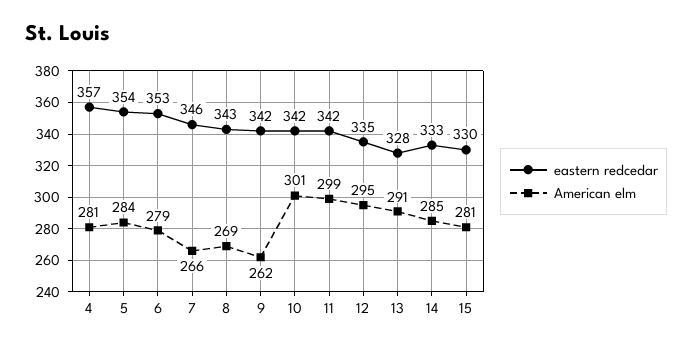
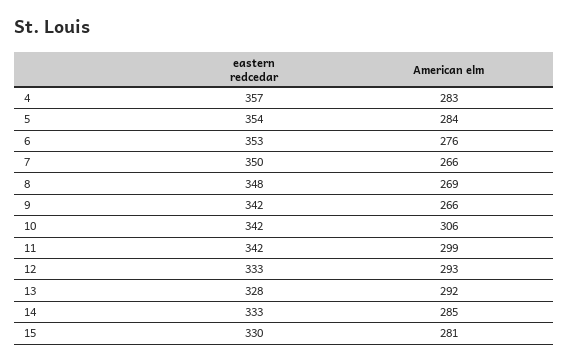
  {
    "eastern redcedar": {
      "4": 357,
      "5": 354,
      "6": 353,
-     "7": 346,
+     "7": 350,
-     "8": 343,
+     "8": 348,
      "9": 342,
      "10": 342,
      "11": 342,
-     "12": 335,
+     "12": 333,
      "13": 328,
      "14": 333,
      "15": 330
    },
    "American elm": {
-     "4": 281,
+     "4": 283,
      "5": 284,
-     "6": 279,
+     "6": 276,
      "7": 266,
      "8": 269,
-     "9": 262,
+     "9": 266,
-     "10": 301,
+     "10": 306,
      "11": 299,
-     "12": 295,
+     "12": 293,
-     "13": 291,
+     "13": 292,
      "14": 285,
      "15": 281
    }
  }

